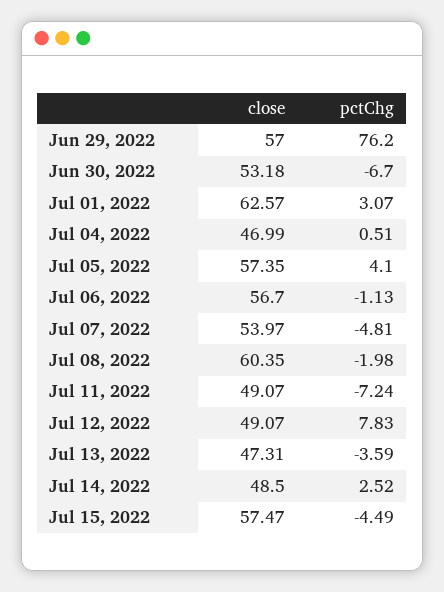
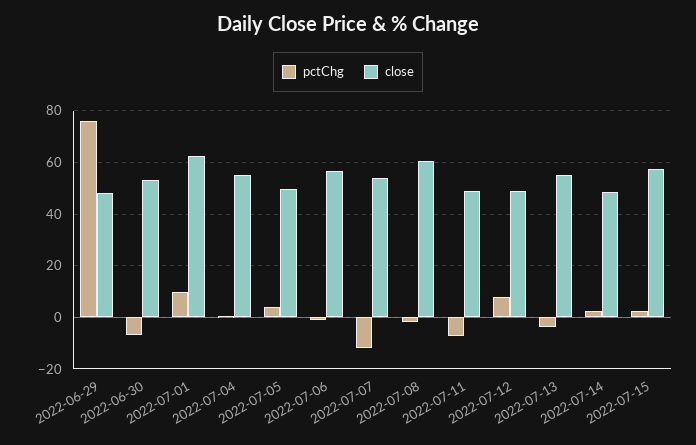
  {
    "close": {
-     "Jun 29, 2022": 57,
+     "Jun 29, 2022": 47.5,
      "Jun 30, 2022": 53.18,
      "Jul 01, 2022": 62.57,
-     "Jul 04, 2022": 46.99,
+     "Jul 04, 2022": 55,
-     "Jul 05, 2022": 57.35,
+     "Jul 05, 2022": 50,
      "Jul 06, 2022": 56.7,
      "Jul 07, 2022": 53.97,
      "Jul 08, 2022": 60.35,
      "Jul 11, 2022": 49.07,
      "Jul 12, 2022": 49.07,
-     "Jul 13, 2022": 47.31,
+     "Jul 13, 2022": 55,
      "Jul 14, 2022": 48.5,
      "Jul 15, 2022": 57.47
    },
    "pctChg": {
      "Jun 29, 2022": 76.2,
      "Jun 30, 2022": -6.7,
-     "Jul 01, 2022": 3.07,
+     "Jul 01, 2022": 10,
      "Jul 04, 2022": 0.51,
      "Jul 05, 2022": 4.1,
      "Jul 06, 2022": -1.13,
-     "Jul 07, 2022": -4.81,
+     "Jul 07, 2022": -12.5,
      "Jul 08, 2022": -1.98,
      "Jul 11, 2022": -7.24,
      "Jul 12, 2022": 7.83,
      "Jul 13, 2022": -3.59,
      "Jul 14, 2022": 2.52,
-     "Jul 15, 2022": -4.49
+     "Jul 15, 2022": 2.5
    }
  }

